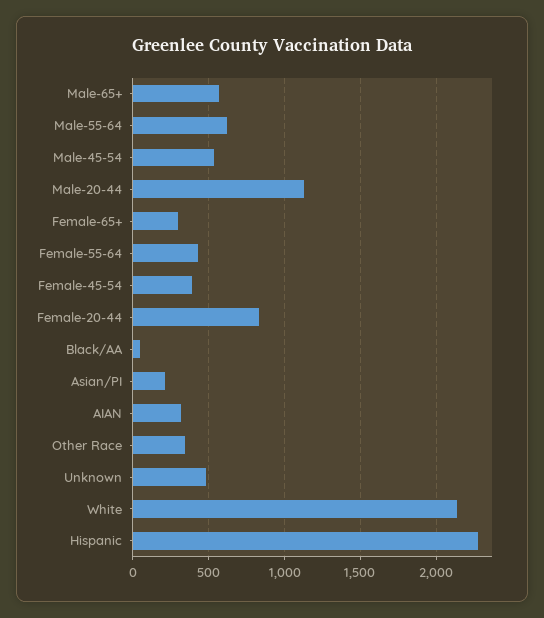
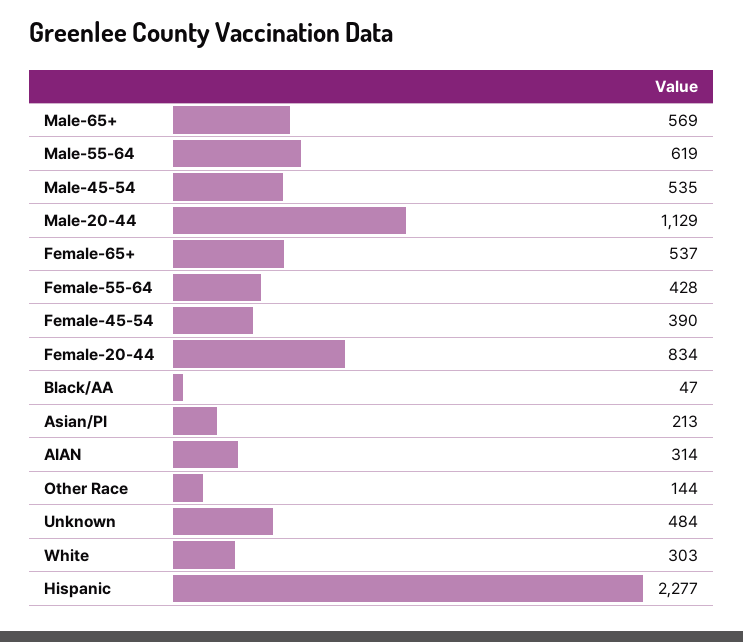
  {
    "Male-65+": 569,
    "Male-55-64": 619,
    "Male-45-54": 535,
    "Male-20-44": 1129,
-   "Female-65+": 300,
+   "Female-65+": 537,
    "Female-55-64": 428,
    "Female-45-54": 390,
    "Female-20-44": 834,
    "Black/AA": 47,
    "Asian/PI": 213,
    "AIAN": 314,
-   "Other Race": 350,
+   "Other Race": 144,
    "Unknown": 484,
-   "White": 2150,
+   "White": 303,
    "Hispanic": 2277
  }

